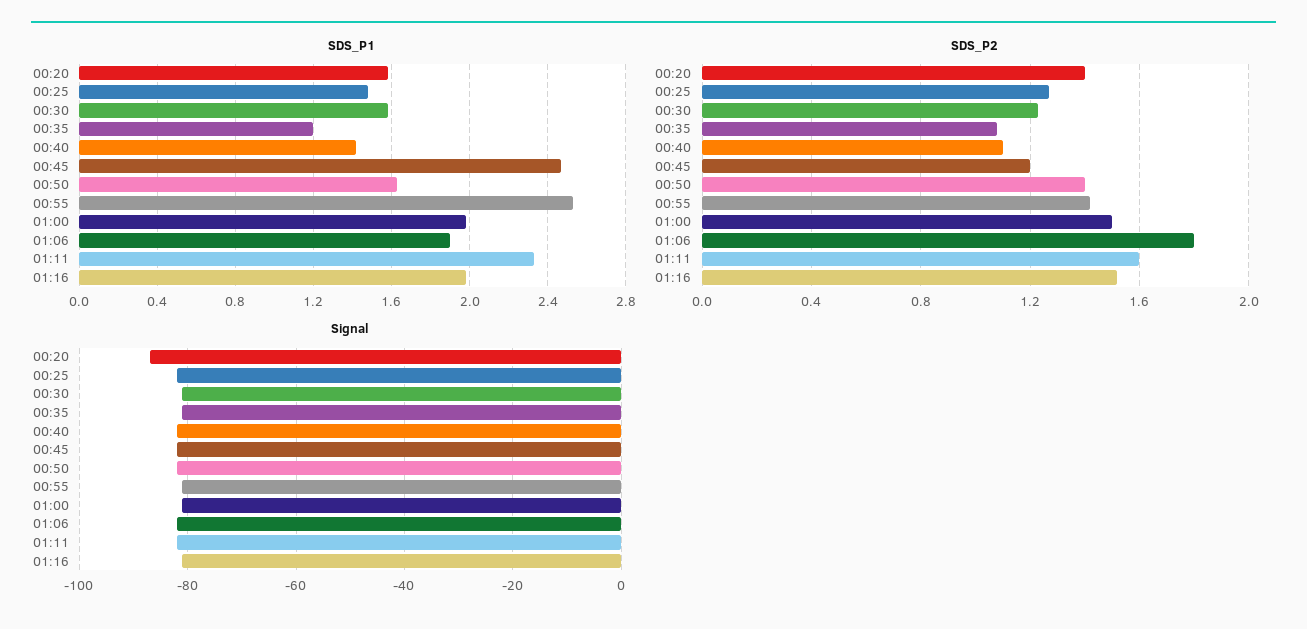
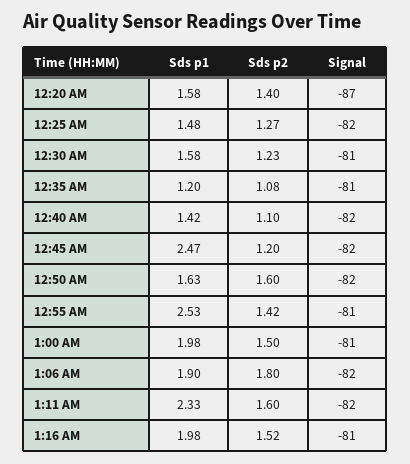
  {
    "SDS_P1": {
      "00:20": 1.58,
      "00:25": 1.48,
      "00:30": 1.58,
      "00:35": 1.2,
      "00:40": 1.42,
      "00:45": 2.47,
      "00:50": 1.63,
      "00:55": 2.53,
      "01:00": 1.98,
      "01:06": 1.9,
      "01:11": 2.33,
      "01:16": 1.98
    },
    "SDS_P2": {
      "00:20": 1.4,
      "00:25": 1.27,
      "00:30": 1.23,
      "00:35": 1.08,
      "00:40": 1.1,
      "00:45": 1.2,
-     "00:50": 1.4,
+     "00:50": 1.6,
      "00:55": 1.42,
      "01:00": 1.5,
      "01:06": 1.8,
      "01:11": 1.6,
      "01:16": 1.52
    },
    "Signal": {
      "00:20": -87,
      "00:25": -82,
      "00:30": -81,
      "00:35": -81,
      "00:40": -82,
      "00:45": -82,
      "00:50": -82,
      "00:55": -81,
      "01:00": -81,
      "01:06": -82,
      "01:11": -82,
      "01:16": -81
    }
  }

